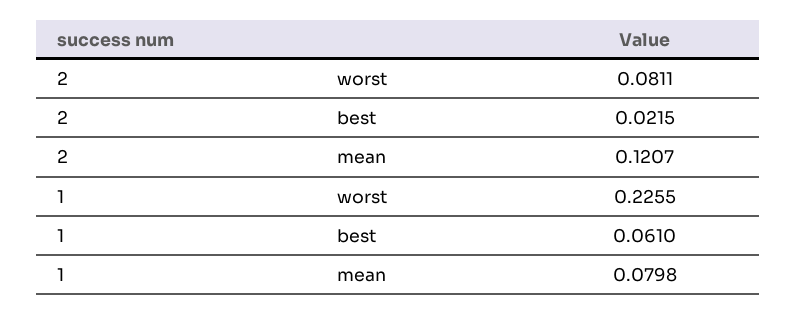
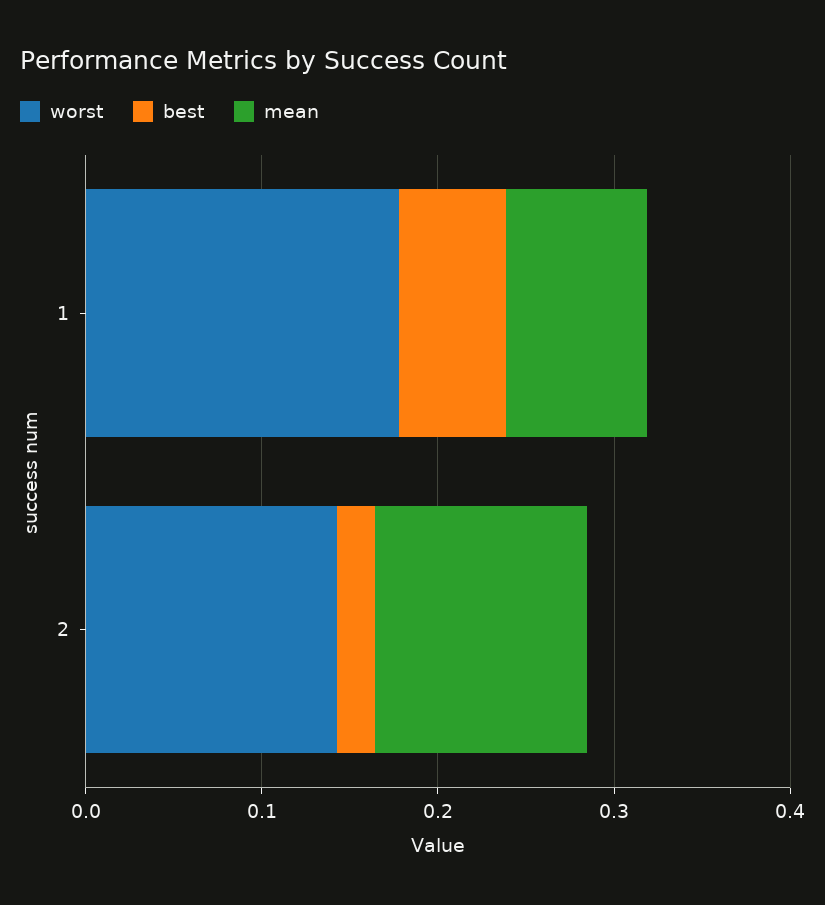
  {
    "worst": {
-     "2": 0.0811,
+     "2": 0.14,
-     "1": 0.2255
+     "1": 0.18
    },
    "best": {
      "2": 0.0215,
      "1": 0.061
    },
    "mean": {
      "2": 0.1207,
      "1": 0.0798
    }
  }

